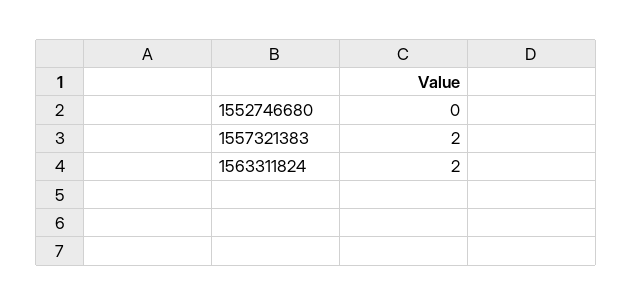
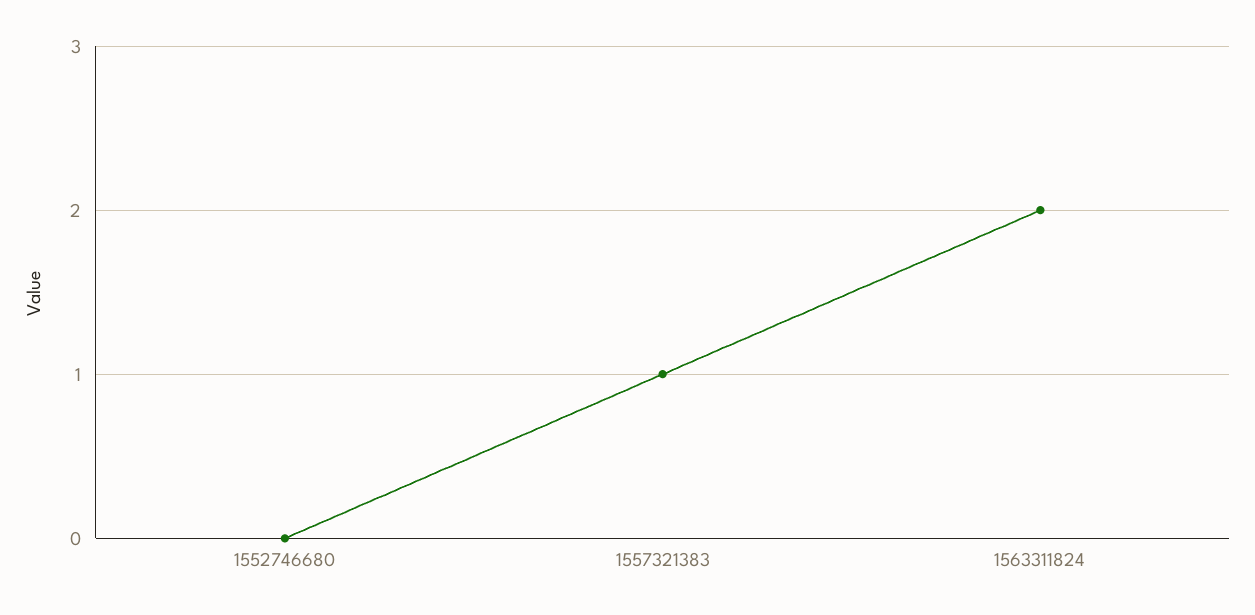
  {
    "1552746680": 0,
-   "1557321383": 2,
+   "1557321383": 1,
    "1563311824": 2
  }

